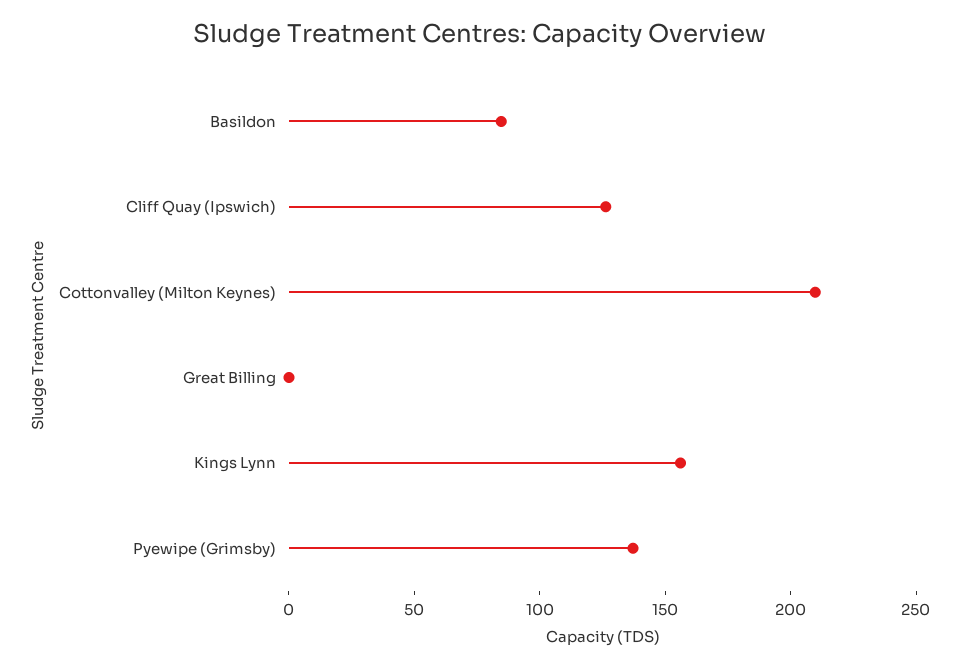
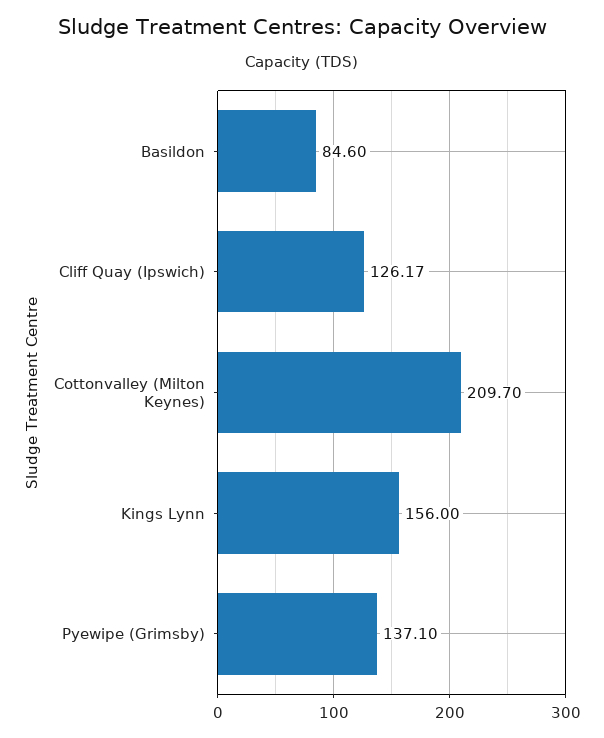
  {
    "Basildon": 84.6,
    "Cliff Quay (Ipswich)": 126.17,
    "Cottonvalley (Milton Keynes)": 209.7,
-   "Great Billing": 0,
    "Kings Lynn": 156,
    "Pyewipe (Grimsby)": 137.1
  }

